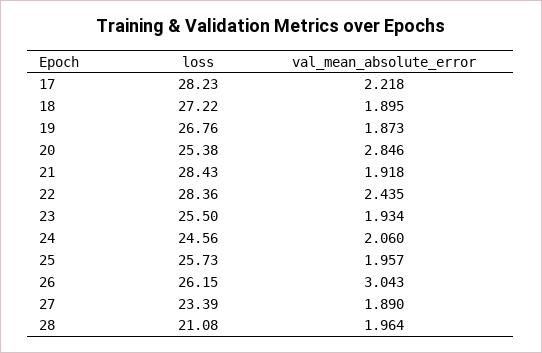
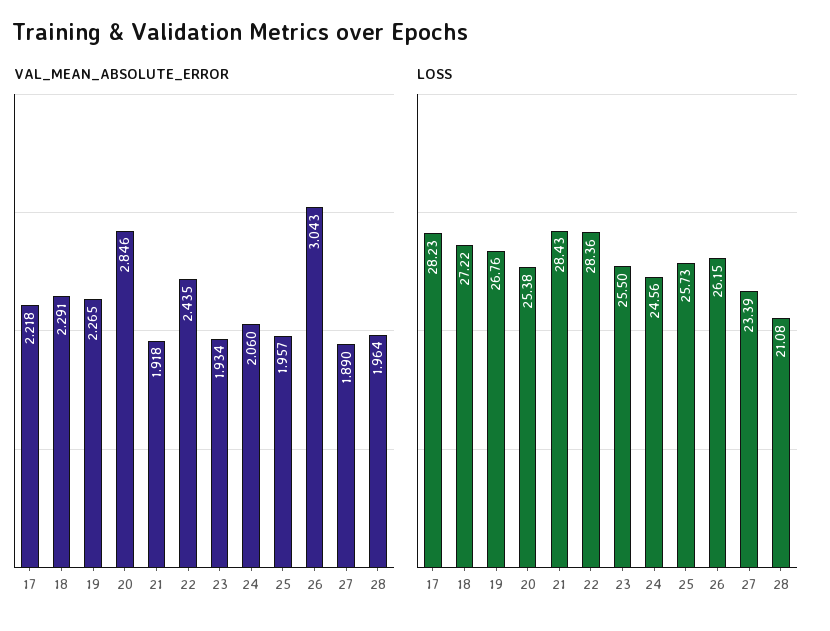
  {
    "loss": {
      "17": 28.23,
      "18": 27.22,
      "19": 26.76,
      "20": 25.38,
      "21": 28.43,
      "22": 28.36,
      "23": 25.5,
      "24": 24.56,
      "25": 25.73,
      "26": 26.15,
      "27": 23.39,
      "28": 21.08
    },
    "val_mean_absolute_error": {
      "17": 2.218,
-     "18": 1.895,
+     "18": 2.291,
-     "19": 1.873,
+     "19": 2.265,
      "20": 2.846,
      "21": 1.918,
      "22": 2.435,
      "23": 1.934,
      "24": 2.06,
      "25": 1.957,
      "26": 3.043,
      "27": 1.89,
      "28": 1.964
    }
  }

